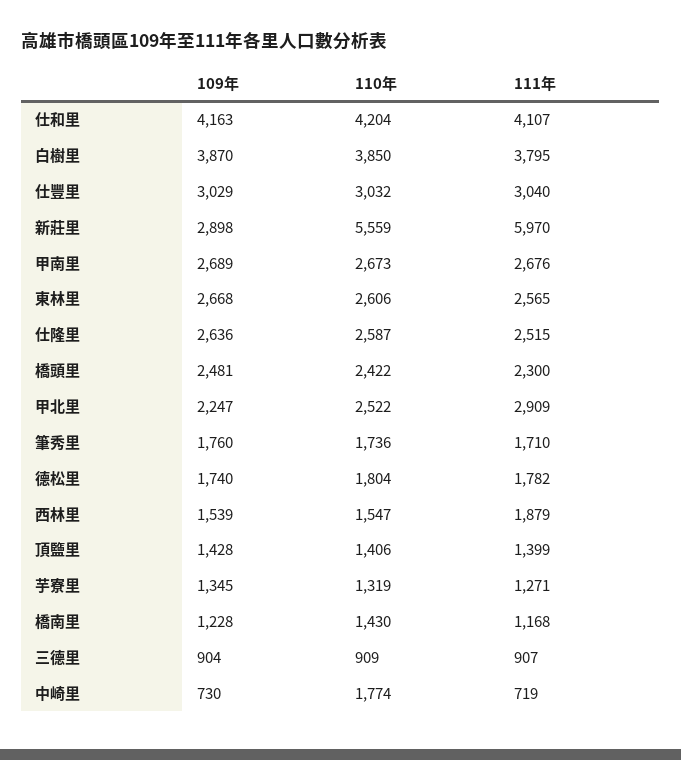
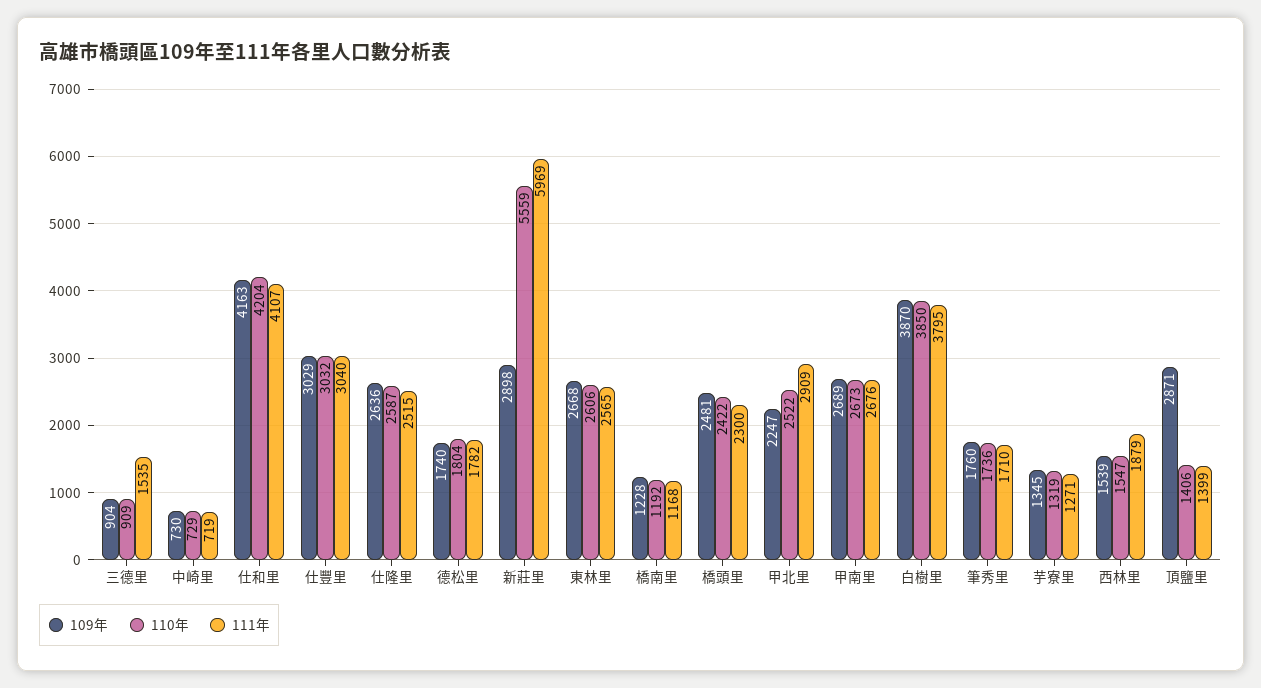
  {
    "109年": {
      "仕和里": 4163,
      "白樹里": 3870,
      "仕豐里": 3029,
      "新莊里": 2898,
      "甲南里": 2689,
      "東林里": 2668,
      "仕隆里": 2636,
      "橋頭里": 2481,
      "甲北里": 2247,
      "筆秀里": 1760,
      "德松里": 1740,
      "西林里": 1539,
-     "頂鹽里": 1428,
+     "頂鹽里": 2871,
      "芋寮里": 1345,
      "橋南里": 1228,
      "三德里": 904,
      "中崎里": 730
    },
    "110年": {
      "仕和里": 4204,
      "白樹里": 3850,
      "仕豐里": 3032,
      "新莊里": 5559,
      "甲南里": 2673,
      "東林里": 2606,
      "仕隆里": 2587,
      "橋頭里": 2422,
      "甲北里": 2522,
      "筆秀里": 1736,
      "德松里": 1804,
      "西林里": 1547,
      "頂鹽里": 1406,
      "芋寮里": 1319,
-     "橋南里": 1430,
+     "橋南里": 1192,
      "三德里": 909,
-     "中崎里": 1774
+     "中崎里": 729
    },
    "111年": {
      "仕和里": 4107,
      "白樹里": 3795,
      "仕豐里": 3040,
-     "新莊里": 5970,
+     "新莊里": 5969,
      "甲南里": 2676,
      "東林里": 2565,
      "仕隆里": 2515,
      "橋頭里": 2300,
      "甲北里": 2909,
      "筆秀里": 1710,
      "德松里": 1782,
      "西林里": 1879,
      "頂鹽里": 1399,
      "芋寮里": 1271,
      "橋南里": 1168,
-     "三德里": 907,
+     "三德里": 1535,
      "中崎里": 719
    }
  }

